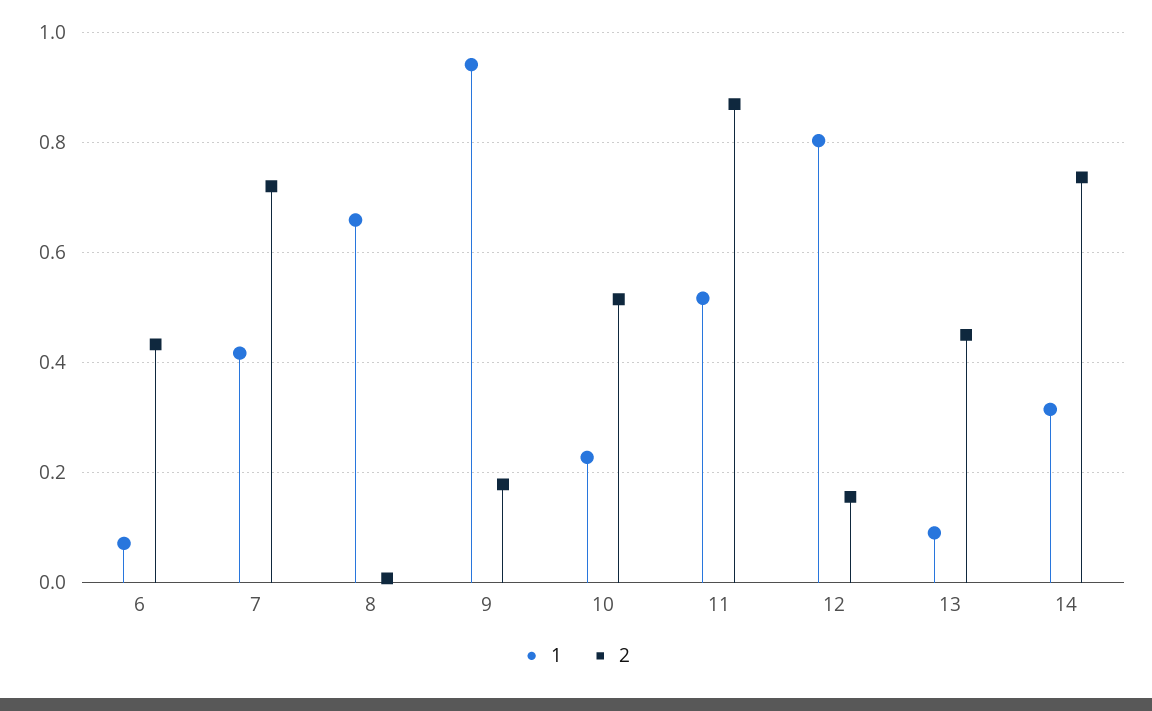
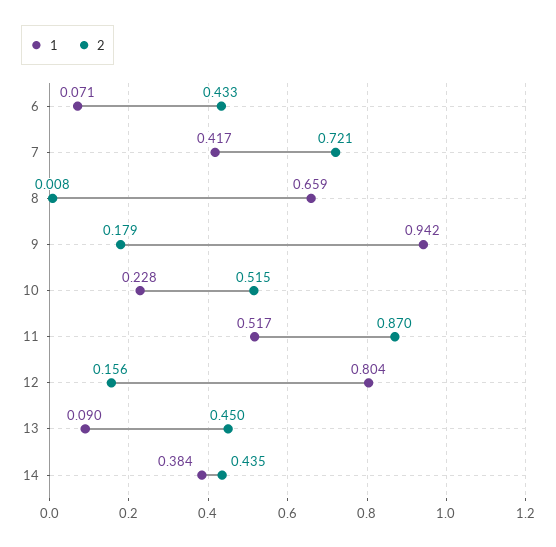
  {
    "1": {
      "6": 0.071,
      "7": 0.417,
      "8": 0.659,
      "9": 0.942,
      "10": 0.228,
      "11": 0.517,
      "12": 0.804,
      "13": 0.09,
-     "14": 0.32
+     "14": 0.384
    },
    "2": {
      "6": 0.433,
      "7": 0.721,
      "8": 0.008,
      "9": 0.179,
      "10": 0.515,
      "11": 0.87,
      "12": 0.156,
      "13": 0.45,
-     "14": 0.74
+     "14": 0.435
    }
  }

